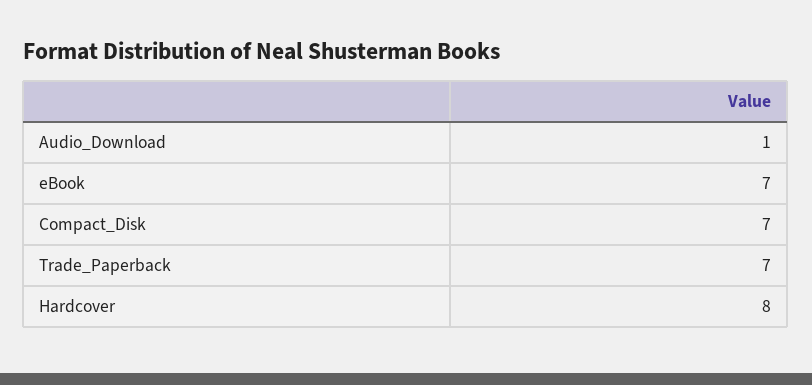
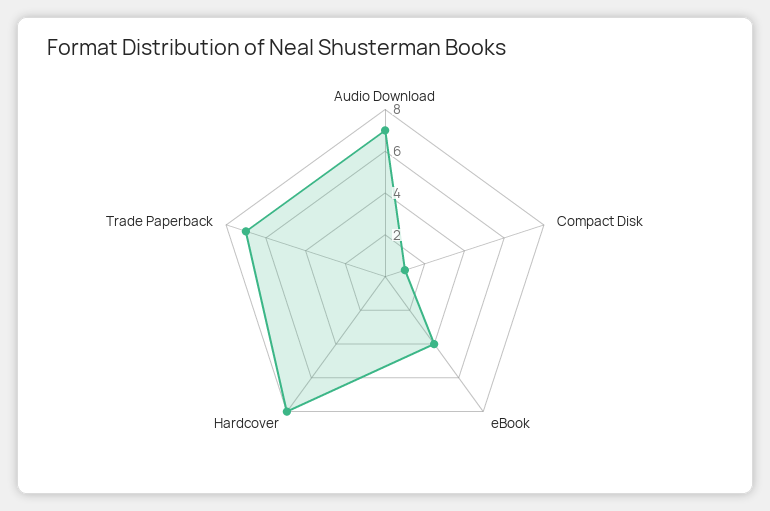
  {
-   "Audio_Download": 1,
+   "Audio_Download": 7,
-   "eBook": 7,
+   "eBook": 4,
-   "Compact_Disk": 7,
+   "Compact_Disk": 1,
    "Trade_Paperback": 7,
    "Hardcover": 8
  }

